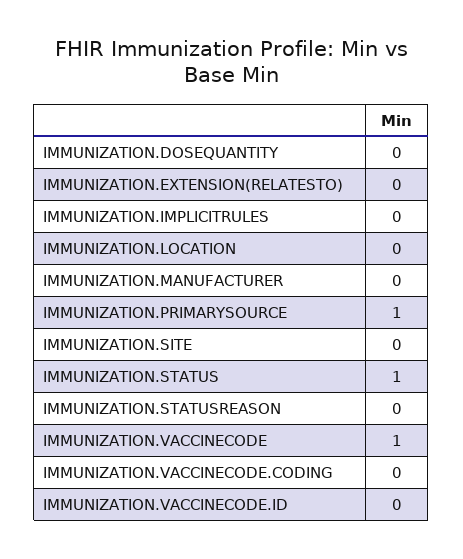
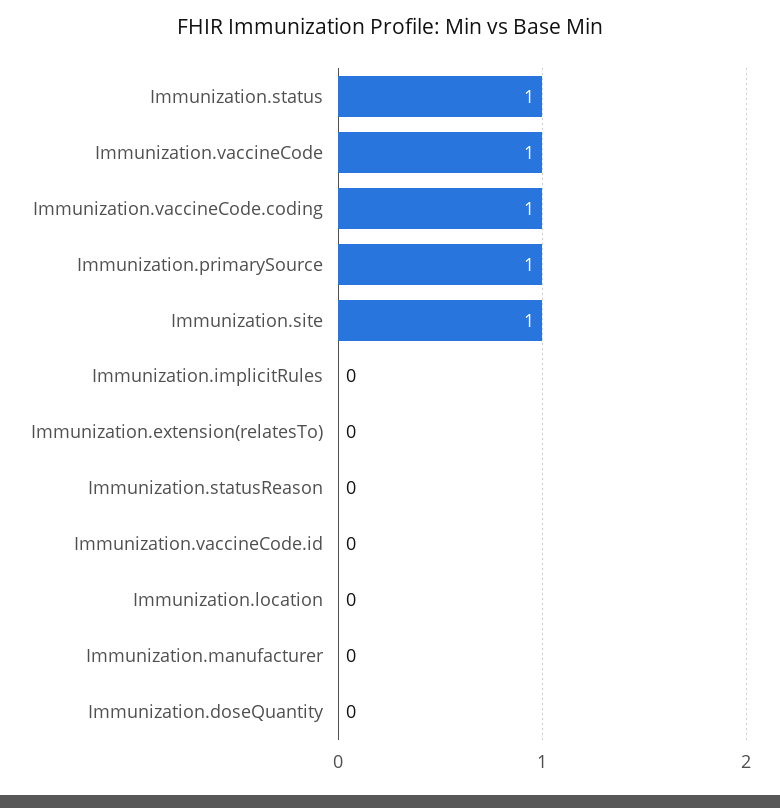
  {
    "IMMUNIZATION.DOSEQUANTITY": 0,
    "IMMUNIZATION.EXTENSION(RELATESTO)": 0,
    "IMMUNIZATION.IMPLICITRULES": 0,
    "IMMUNIZATION.LOCATION": 0,
    "IMMUNIZATION.MANUFACTURER": 0,
    "IMMUNIZATION.PRIMARYSOURCE": 1,
-   "IMMUNIZATION.SITE": 0,
+   "IMMUNIZATION.SITE": 1,
    "IMMUNIZATION.STATUS": 1,
    "IMMUNIZATION.STATUSREASON": 0,
    "IMMUNIZATION.VACCINECODE": 1,
-   "IMMUNIZATION.VACCINECODE.CODING": 0,
+   "IMMUNIZATION.VACCINECODE.CODING": 1,
    "IMMUNIZATION.VACCINECODE.ID": 0
  }

